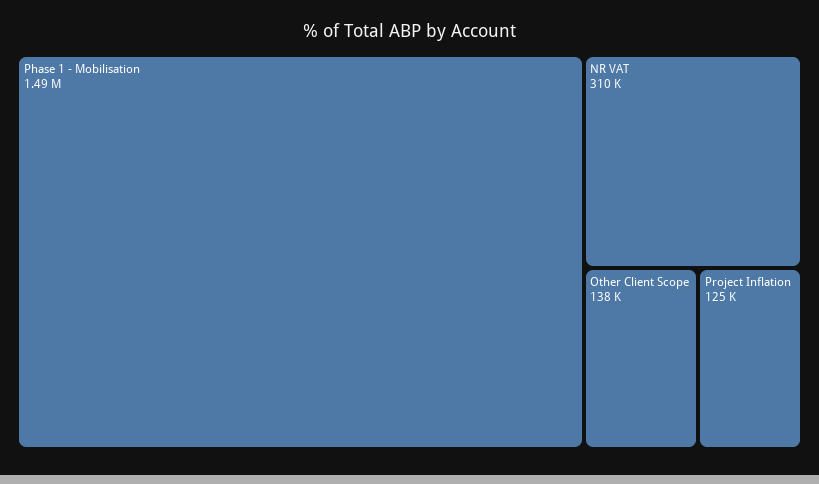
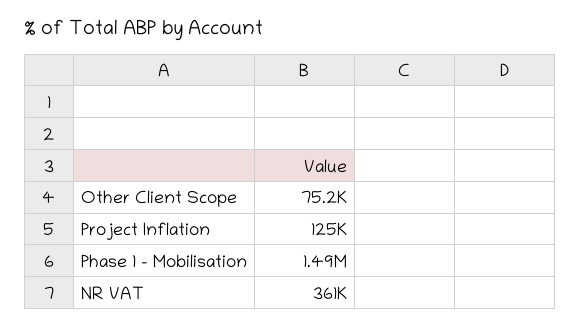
  {
    "Phase 1 - Mobilisation": 1490000,
-   "NR VAT": 310000,
+   "NR VAT": 361000,
-   "Other Client Scope": 138000,
+   "Other Client Scope": 75200,
    "Project Inflation": 125000
  }

